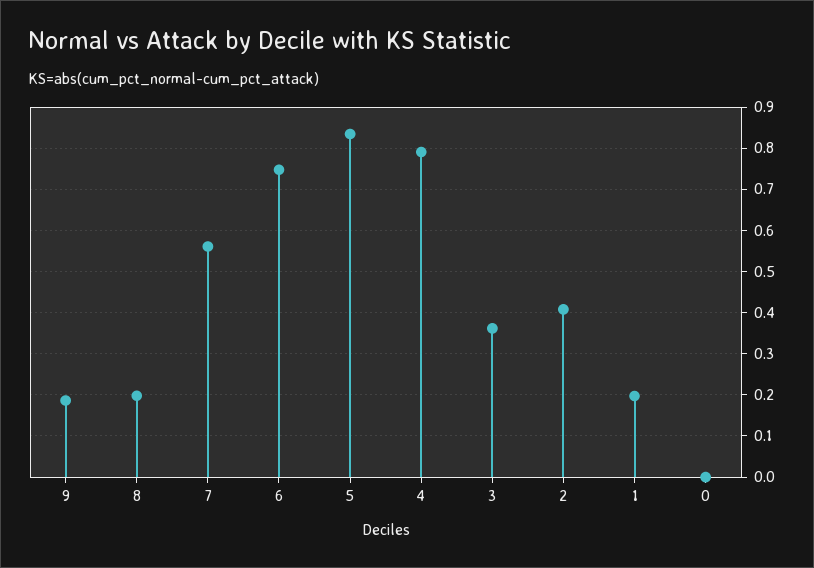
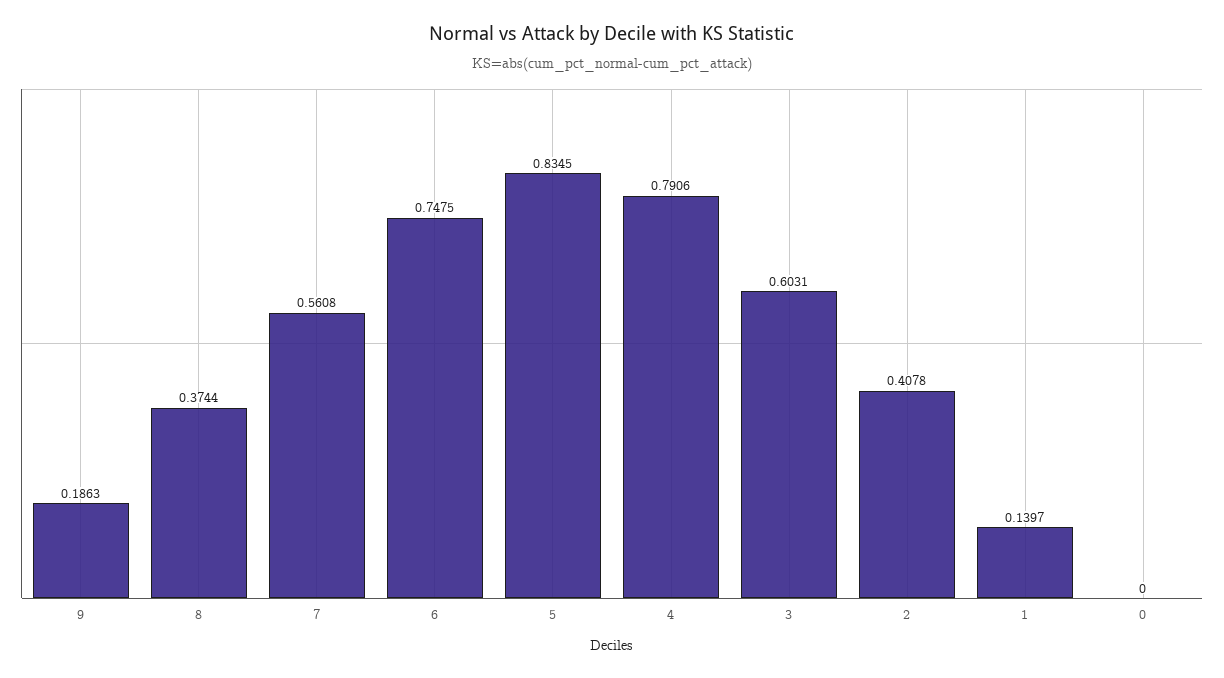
  {
    "9": 0.1863,
-   "8": 0.2,
+   "8": 0.3744,
    "7": 0.5608,
    "6": 0.7475,
    "5": 0.8345,
    "4": 0.7906,
-   "3": 0.36,
+   "3": 0.6031,
    "2": 0.4078,
-   "1": 0.2,
+   "1": 0.1397,
    "0": 0
  }

